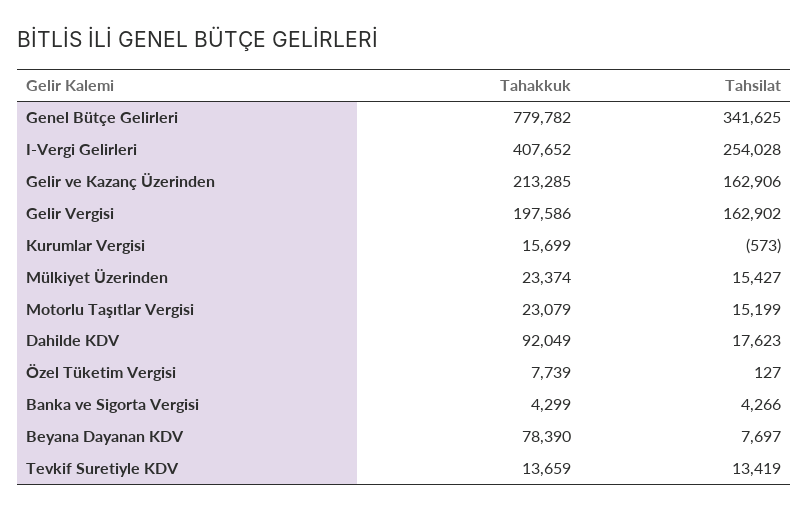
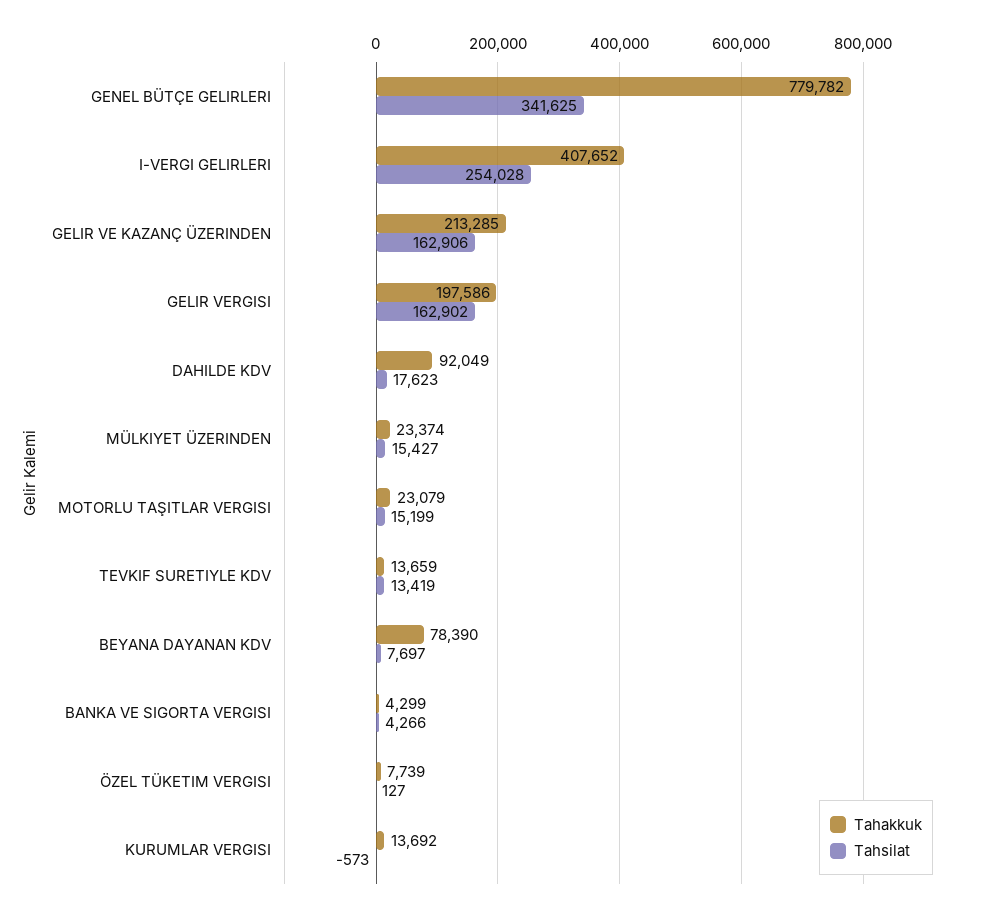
  {
    "Tahakkuk": {
      "Genel Bütçe Gelirleri": 779782,
      "I-Vergi Gelirleri": 407652,
      "Gelir ve Kazanç Üzerinden": 213285,
      "Gelir Vergisi": 197586,
-     "Kurumlar Vergisi": 15699,
+     "Kurumlar Vergisi": 13692,
      "Mülkiyet Üzerinden": 23374,
      "Motorlu Taşıtlar Vergisi": 23079,
      "Dahilde KDV": 92049,
      "Özel Tüketim Vergisi": 7739,
      "Banka ve Sigorta Vergisi": 4299,
      "Beyana Dayanan KDV": 78390,
      "Tevkif Suretiyle KDV": 13659
    },
    "Tahsilat": {
      "Genel Bütçe Gelirleri": 341625,
      "I-Vergi Gelirleri": 254028,
      "Gelir ve Kazanç Üzerinden": 162906,
      "Gelir Vergisi": 162902,
      "Kurumlar Vergisi": -573,
      "Mülkiyet Üzerinden": 15427,
      "Motorlu Taşıtlar Vergisi": 15199,
      "Dahilde KDV": 17623,
      "Özel Tüketim Vergisi": 127,
      "Banka ve Sigorta Vergisi": 4266,
      "Beyana Dayanan KDV": 7697,
      "Tevkif Suretiyle KDV": 13419
    }
  }

